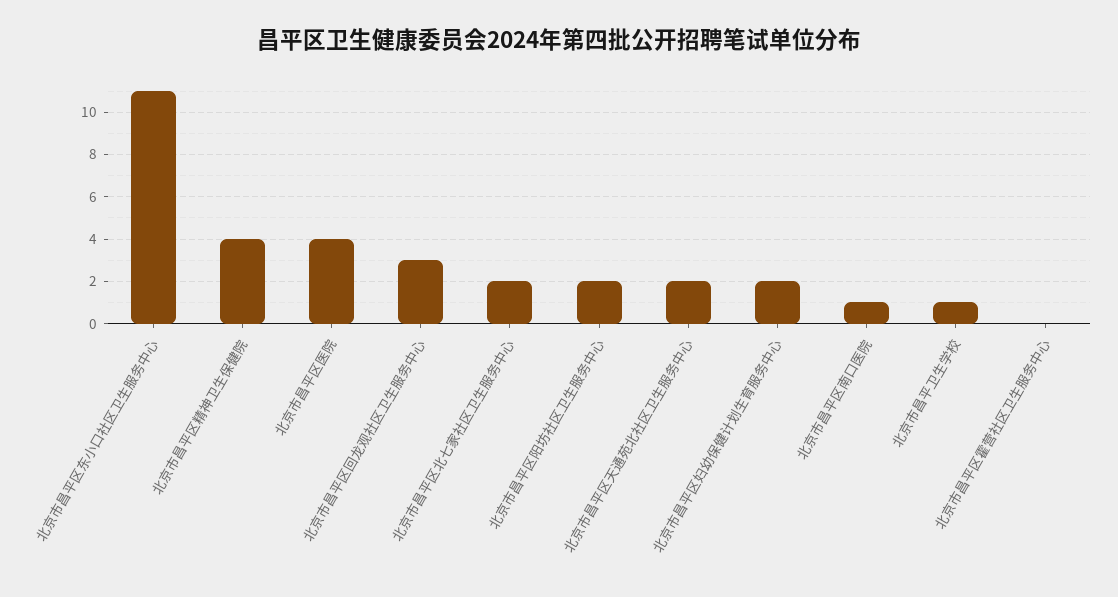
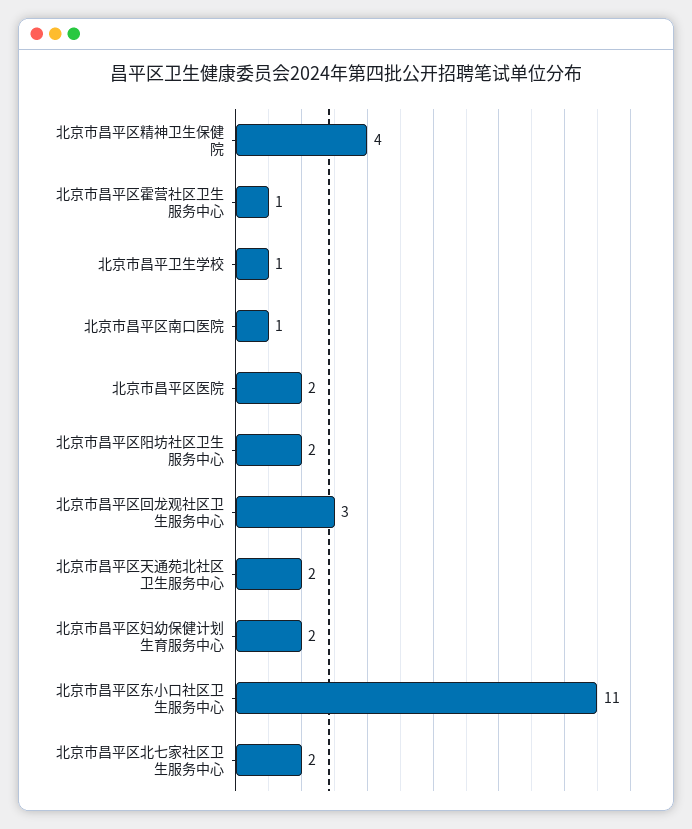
  {
    "北京市昌平区东小口社区卫生服务中心": 11,
    "北京市昌平区精神卫生保健院": 4,
-   "北京市昌平区医院": 4,
+   "北京市昌平区医院": 2,
    "北京市昌平区回龙观社区卫生服务中心": 3,
    "北京市昌平区北七家社区卫生服务中心": 2,
    "北京市昌平区阳坊社区卫生服务中心": 2,
    "北京市昌平区天通苑北社区卫生服务中心": 2,
    "北京市昌平区妇幼保健计划生育服务中心": 2,
    "北京市昌平区南口医院": 1,
    "北京市昌平卫生学校": 1,
-   "北京市昌平区霍营社区卫生服务中心": 0
+   "北京市昌平区霍营社区卫生服务中心": 1
  }

